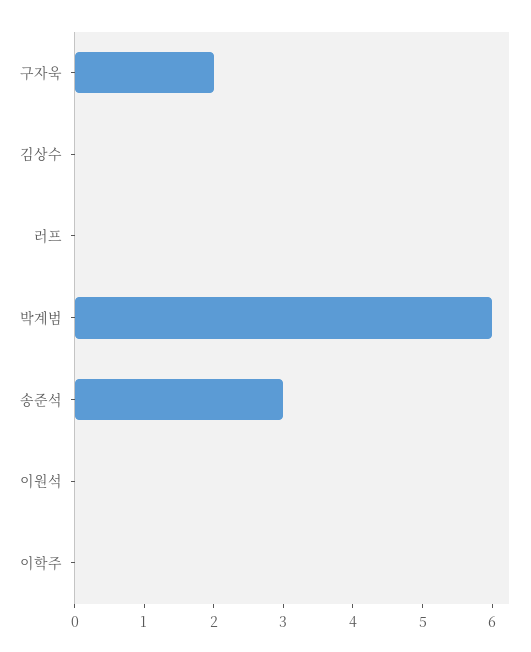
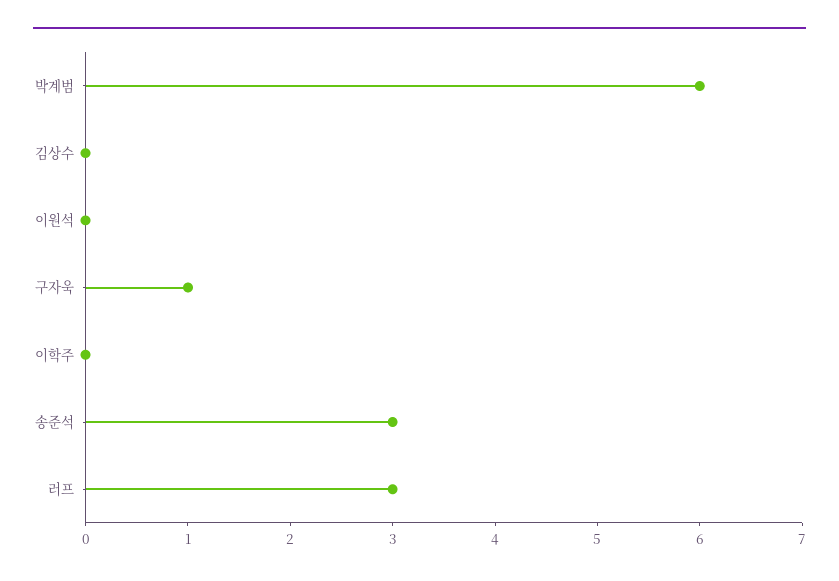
  {
-   "구자욱": 2,
+   "구자욱": 1,
    "김상수": 0,
-   "러프": 0,
+   "러프": 3,
    "박계범": 6,
    "송준석": 3,
    "이원석": 0,
    "이학주": 0
  }

